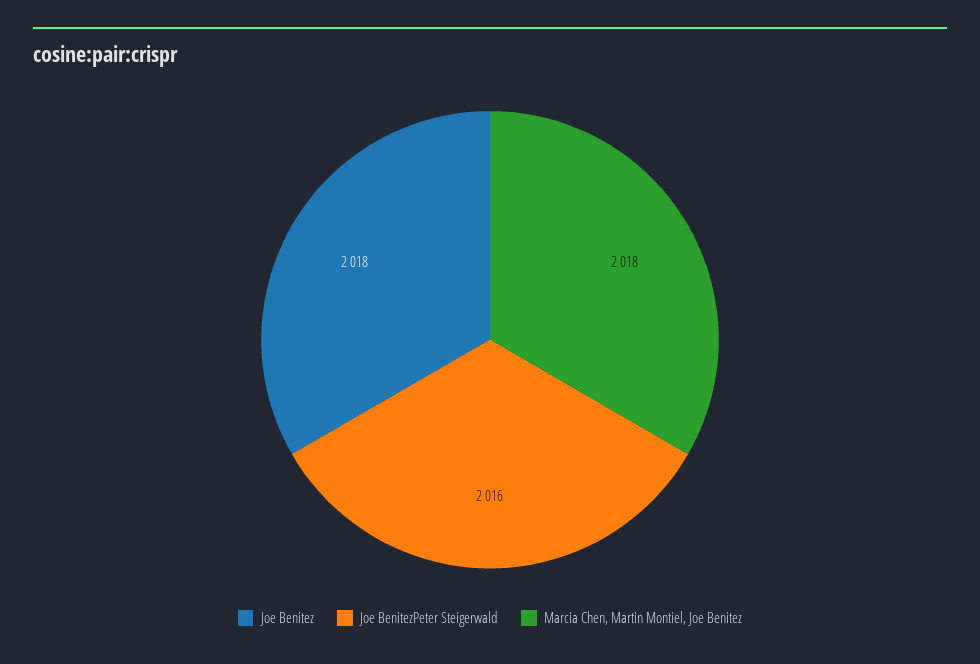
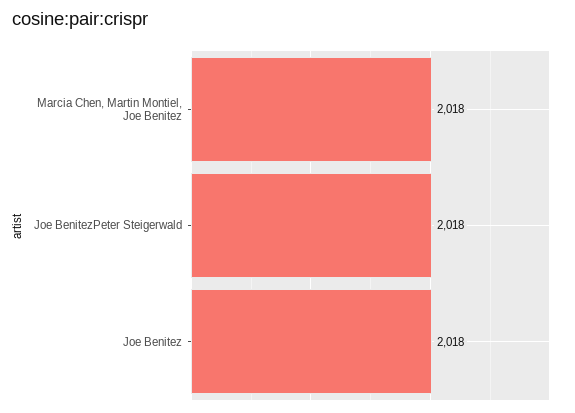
  {
    "Joe Benitez": 2018,
-   "Joe BenitezPeter Steigerwald": 2016,
+   "Joe BenitezPeter Steigerwald": 2018,
    "Marcia Chen, Martin Montiel, Joe Benitez": 2018
  }

